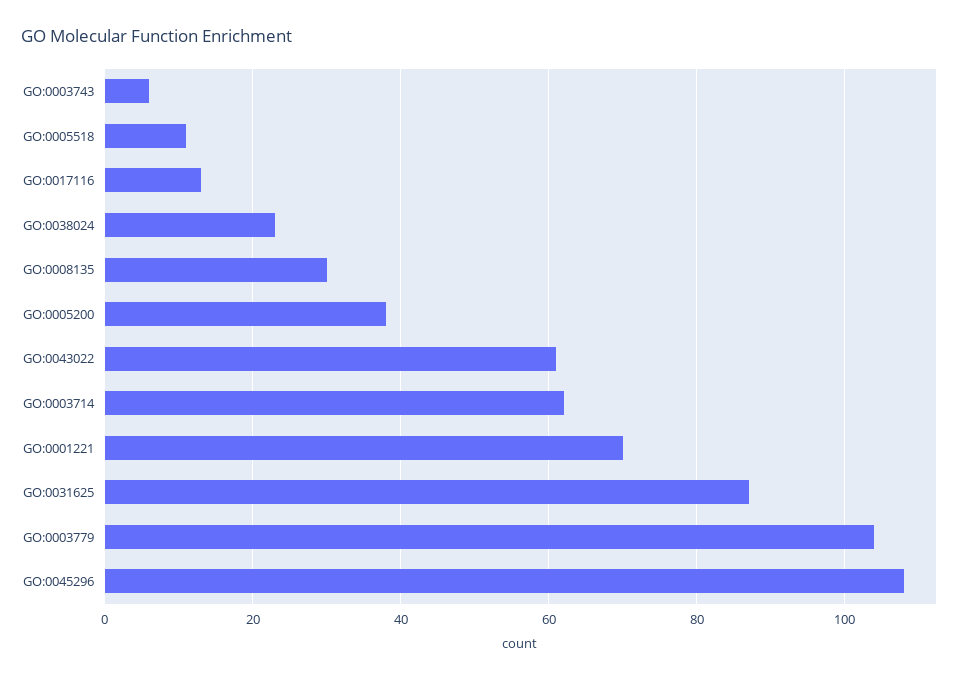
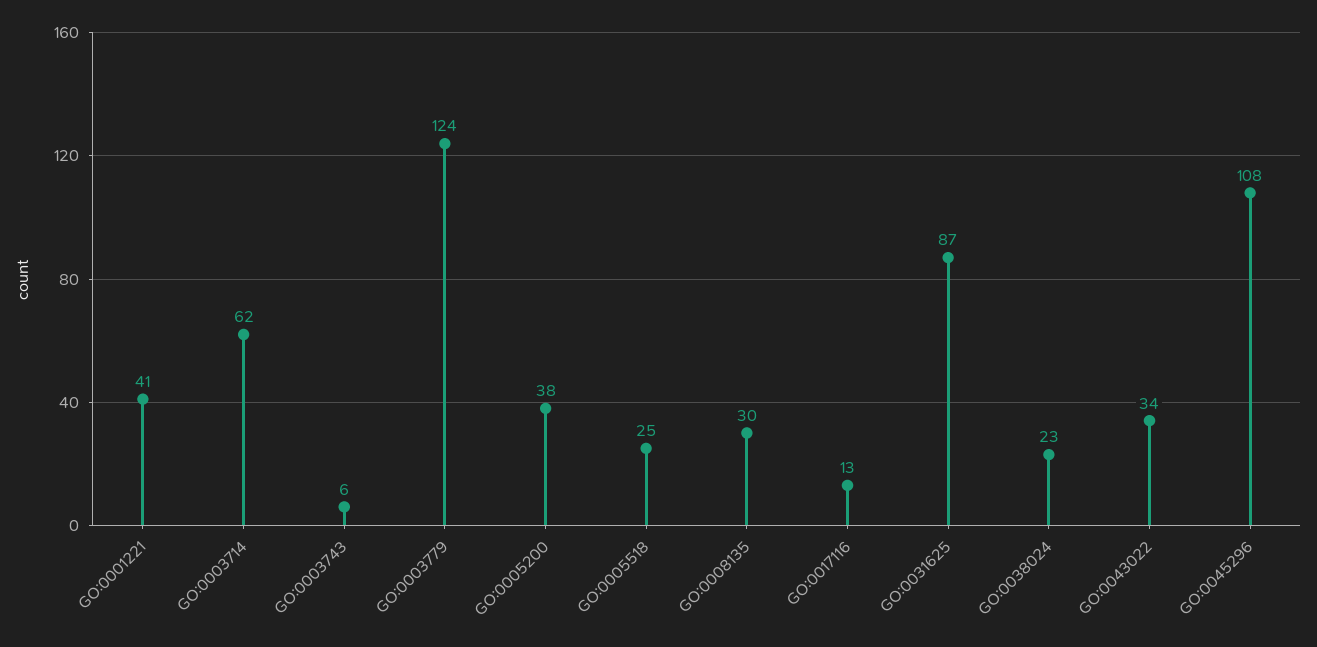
  {
    "GO:0003743": 6,
-   "GO:0005518": 10,
+   "GO:0005518": 25,
    "GO:0017116": 13,
    "GO:0038024": 23,
    "GO:0008135": 30,
    "GO:0005200": 38,
-   "GO:0043022": 60,
+   "GO:0043022": 34,
    "GO:0003714": 62,
-   "GO:0001221": 70,
+   "GO:0001221": 41,
    "GO:0031625": 87,
-   "GO:0003779": 105,
+   "GO:0003779": 124,
    "GO:0045296": 108
  }

